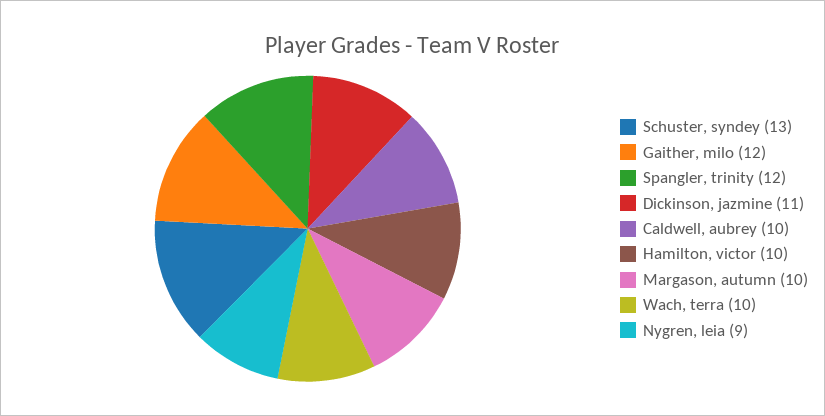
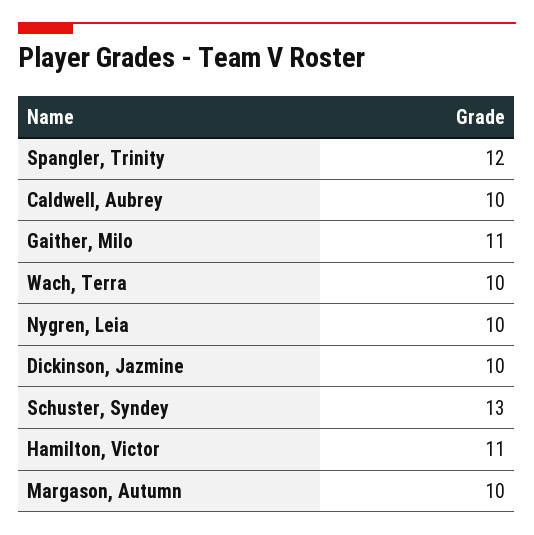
  {
    "Schuster, syndey": 13,
-   "Gaither, milo": 12,
+   "Gaither, milo": 11,
    "Spangler, trinity": 12,
-   "Dickinson, jazmine": 11,
+   "Dickinson, jazmine": 10,
    "Caldwell, aubrey": 10,
-   "Hamilton, victor": 10,
+   "Hamilton, victor": 11,
    "Margason, autumn": 10,
    "Wach, terra": 10,
-   "Nygren, leia": 9
+   "Nygren, leia": 10
  }

